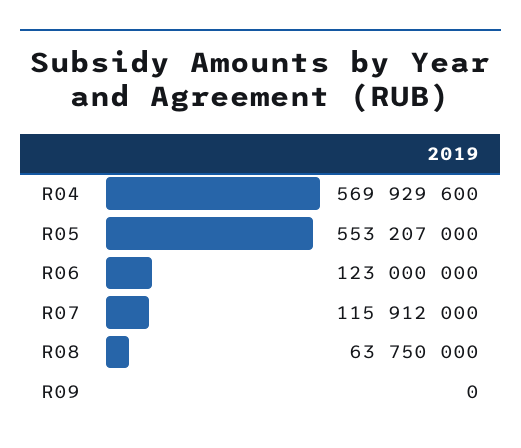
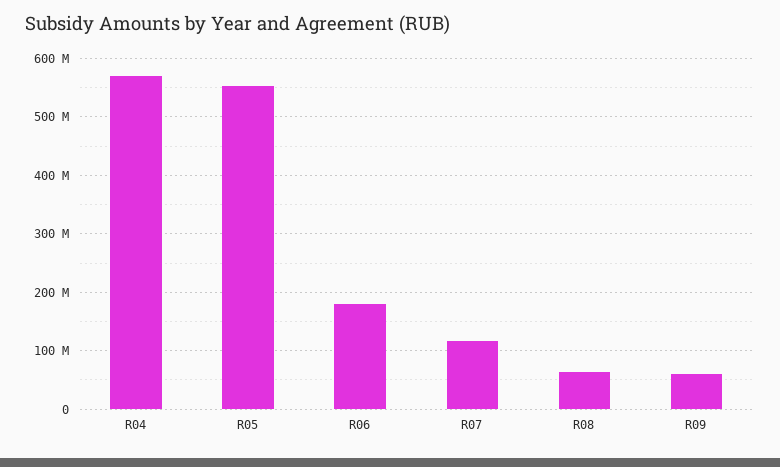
  {
    "R04": 569929600,
    "R05": 553207000,
-   "R06": 123000000,
+   "R06": 180000000,
    "R07": 115912000,
    "R08": 63750000,
-   "R09": 0
+   "R09": 60000000
  }

